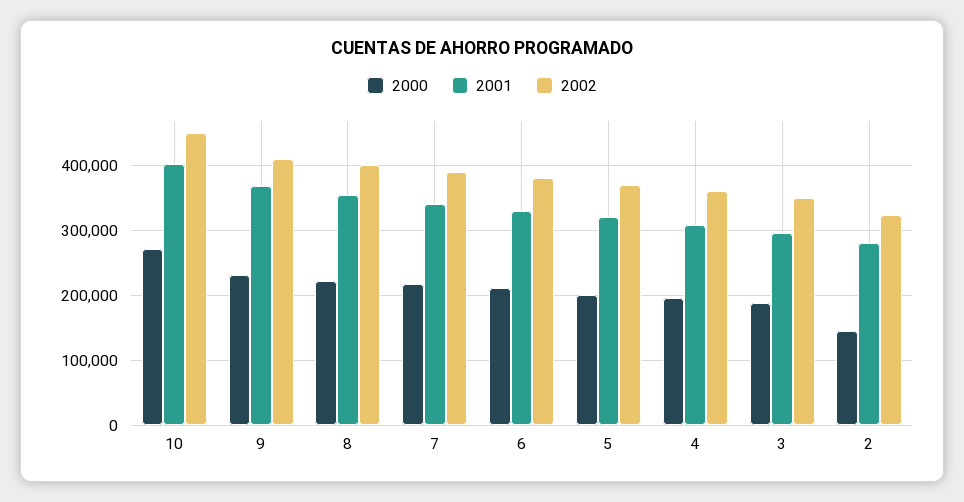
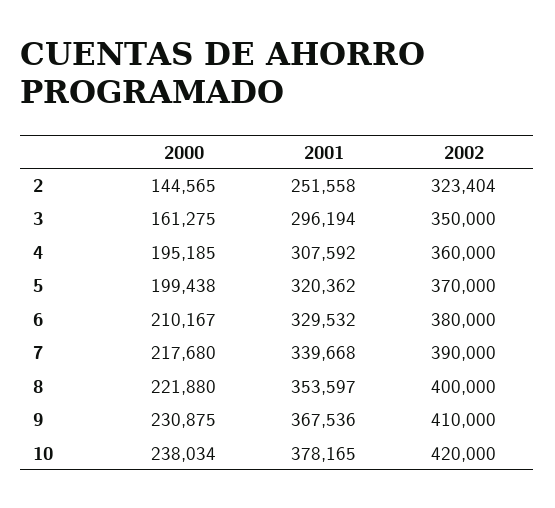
  {
    "2000": {
-     "10": 270000,
+     "10": 238034,
      "9": 230875,
      "8": 221880,
      "7": 217680,
      "6": 210167,
      "5": 199438,
      "4": 195185,
-     "3": 190000,
+     "3": 161275,
      "2": 144565
    },
    "2001": {
-     "10": 400000,
+     "10": 378165,
      "9": 367536,
      "8": 353597,
      "7": 339668,
      "6": 329532,
      "5": 320362,
      "4": 307592,
      "3": 296194,
-     "2": 280000
+     "2": 251558
    },
    "2002": {
-     "10": 450000,
+     "10": 420000,
      "9": 410000,
      "8": 400000,
      "7": 390000,
      "6": 380000,
      "5": 370000,
      "4": 360000,
      "3": 350000,
      "2": 323404
    }
  }

